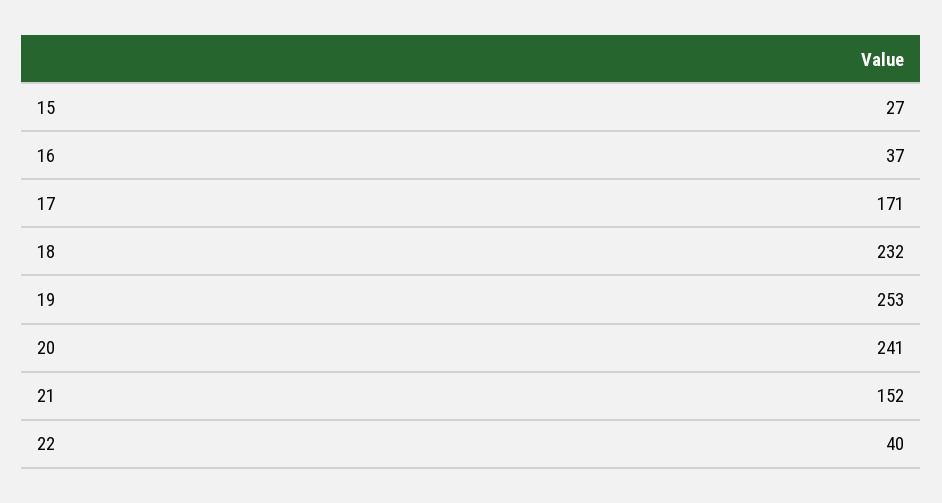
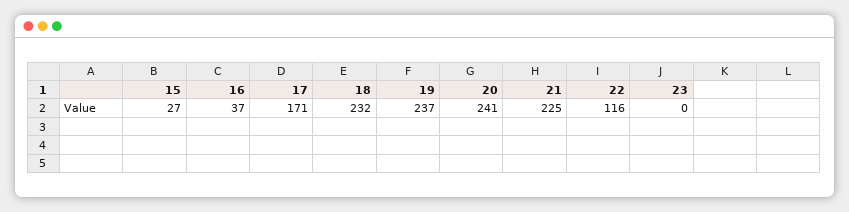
  {
    "15": 27,
    "16": 37,
    "17": 171,
    "18": 232,
-   "19": 253,
+   "19": 237,
    "20": 241,
-   "21": 152,
+   "21": 225,
-   "22": 40
+   "22": 116,
+   "23": 0
  }

